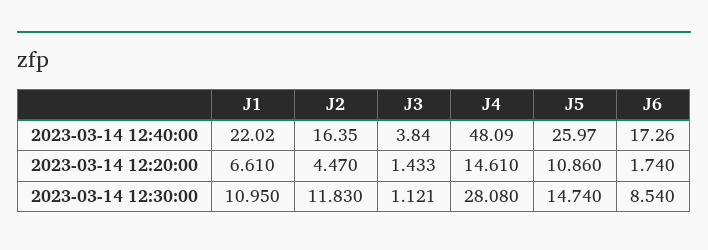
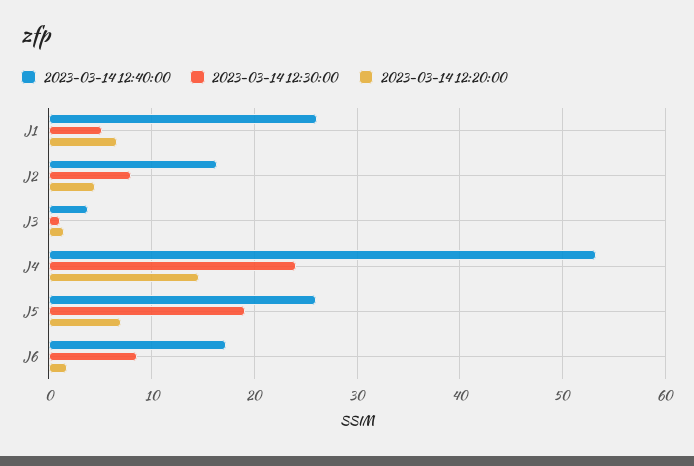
  {
    "2023-03-14 12:40:00": {
-     "J1": 22.02,
+     "J1": 26,
      "J2": 16.35,
      "J3": 3.84,
-     "J4": 48.09,
+     "J4": 53,
      "J5": 25.97,
      "J6": 17.26
    },
    "2023-03-14 12:20:00": {
      "J1": 6.61,
      "J2": 4.47,
      "J3": 1.433,
      "J4": 14.61,
-     "J5": 10.86,
+     "J5": 7,
      "J6": 1.74
    },
    "2023-03-14 12:30:00": {
-     "J1": 10.95,
+     "J1": 5,
-     "J2": 11.83,
+     "J2": 8,
      "J3": 1.121,
-     "J4": 28.08,
+     "J4": 24,
-     "J5": 14.74,
+     "J5": 19,
      "J6": 8.54
    }
  }

